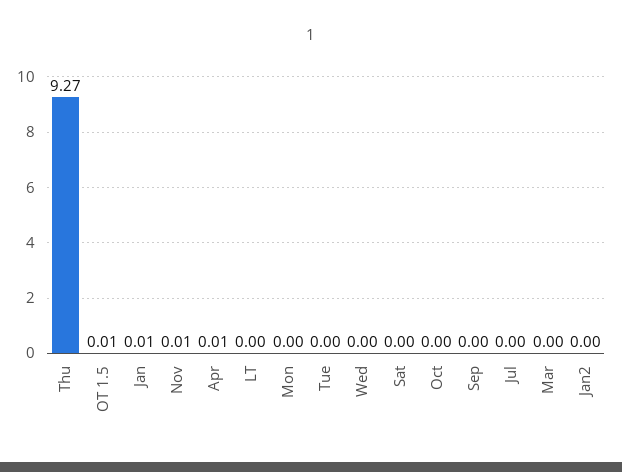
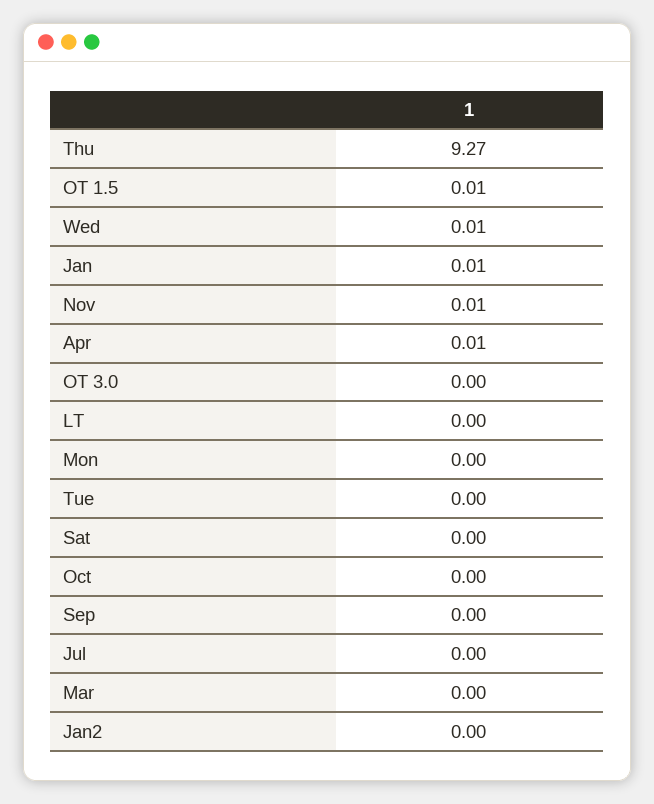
  {
    "Thu": 9.27,
    "OT 1.5": 0.01,
    "Jan": 0.01,
    "Nov": 0.01,
    "Apr": 0.01,
    "LT": 0,
    "Mon": 0,
    "Tue": 0,
-   "Wed": 0,
+   "Wed": 0.01,
    "Sat": 0,
    "Oct": 0,
    "Sep": 0,
    "Jul": 0,
    "Mar": 0,
-   "Jan2": 0
+   "Jan2": 0,
+   "OT 3.0": 0
  }

